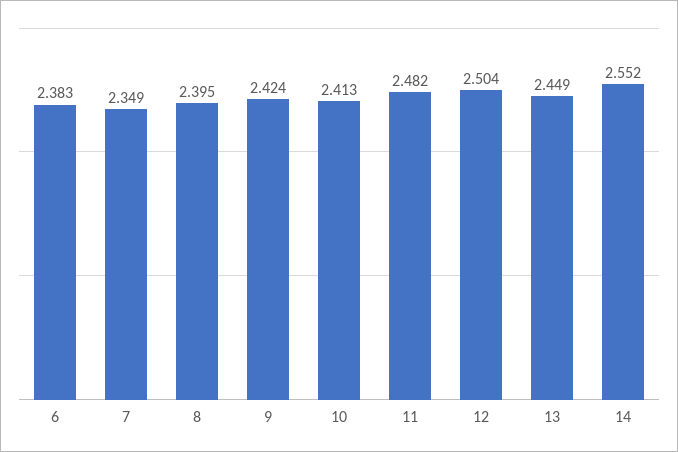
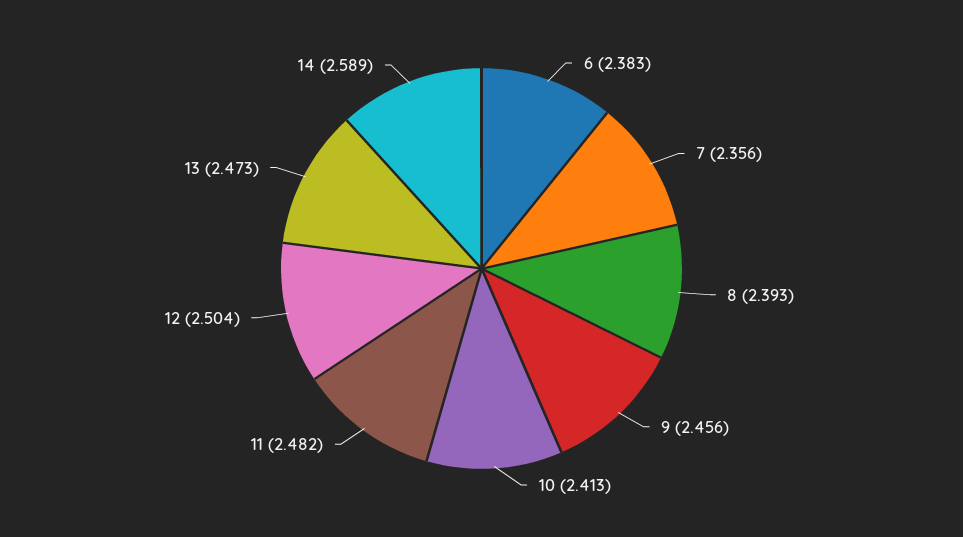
  {
    "6": 2.383,
-   "7": 2.349,
+   "7": 2.356,
-   "8": 2.395,
+   "8": 2.393,
-   "9": 2.424,
+   "9": 2.456,
    "10": 2.413,
    "11": 2.482,
    "12": 2.504,
-   "13": 2.449,
+   "13": 2.473,
-   "14": 2.552
+   "14": 2.589
  }

